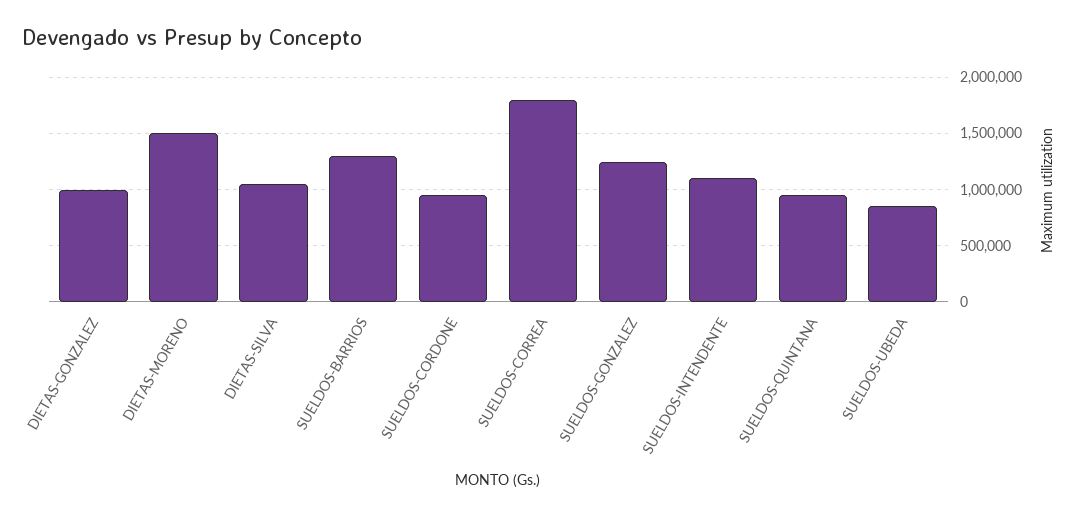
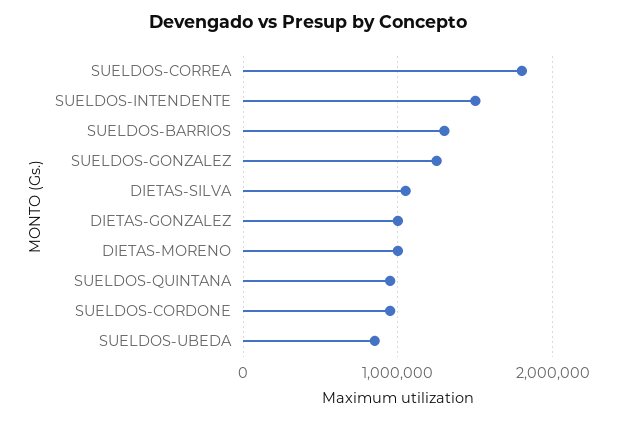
  {
    "DIETAS-GONZALEZ": 1000000,
-   "DIETAS-MORENO": 1500000,
+   "DIETAS-MORENO": 1000000,
    "DIETAS-SILVA": 1100000,
    "SUELDOS-BARRIOS": 1300000,
    "SUELDOS-CORDONE": 1000000,
    "SUELDOS-CORREA": 1800000,
    "SUELDOS-GONZALEZ": 1300000,
-   "SUELDOS-INTENDENTE": 1100000,
+   "SUELDOS-INTENDENTE": 1500000,
    "SUELDOS-QUINTANA": 1000000,
    "SUELDOS-UBEDA": 900000
  }

